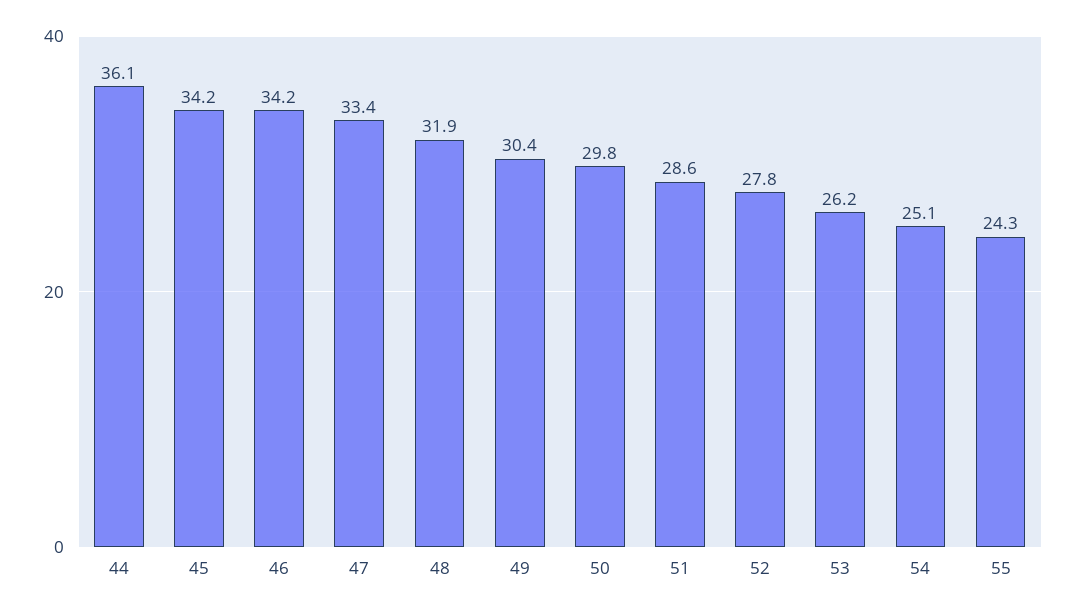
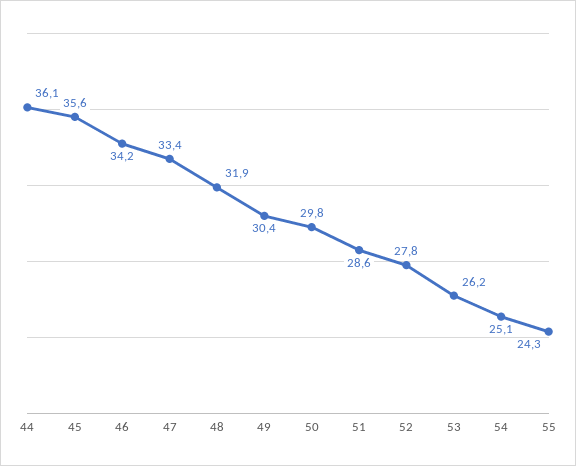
  {
    "44": 36.1,
-   "45": 34.2,
+   "45": 35.6,
    "46": 34.2,
    "47": 33.4,
    "48": 31.9,
    "49": 30.4,
    "50": 29.8,
    "51": 28.6,
    "52": 27.8,
    "53": 26.2,
    "54": 25.1,
    "55": 24.3
  }

